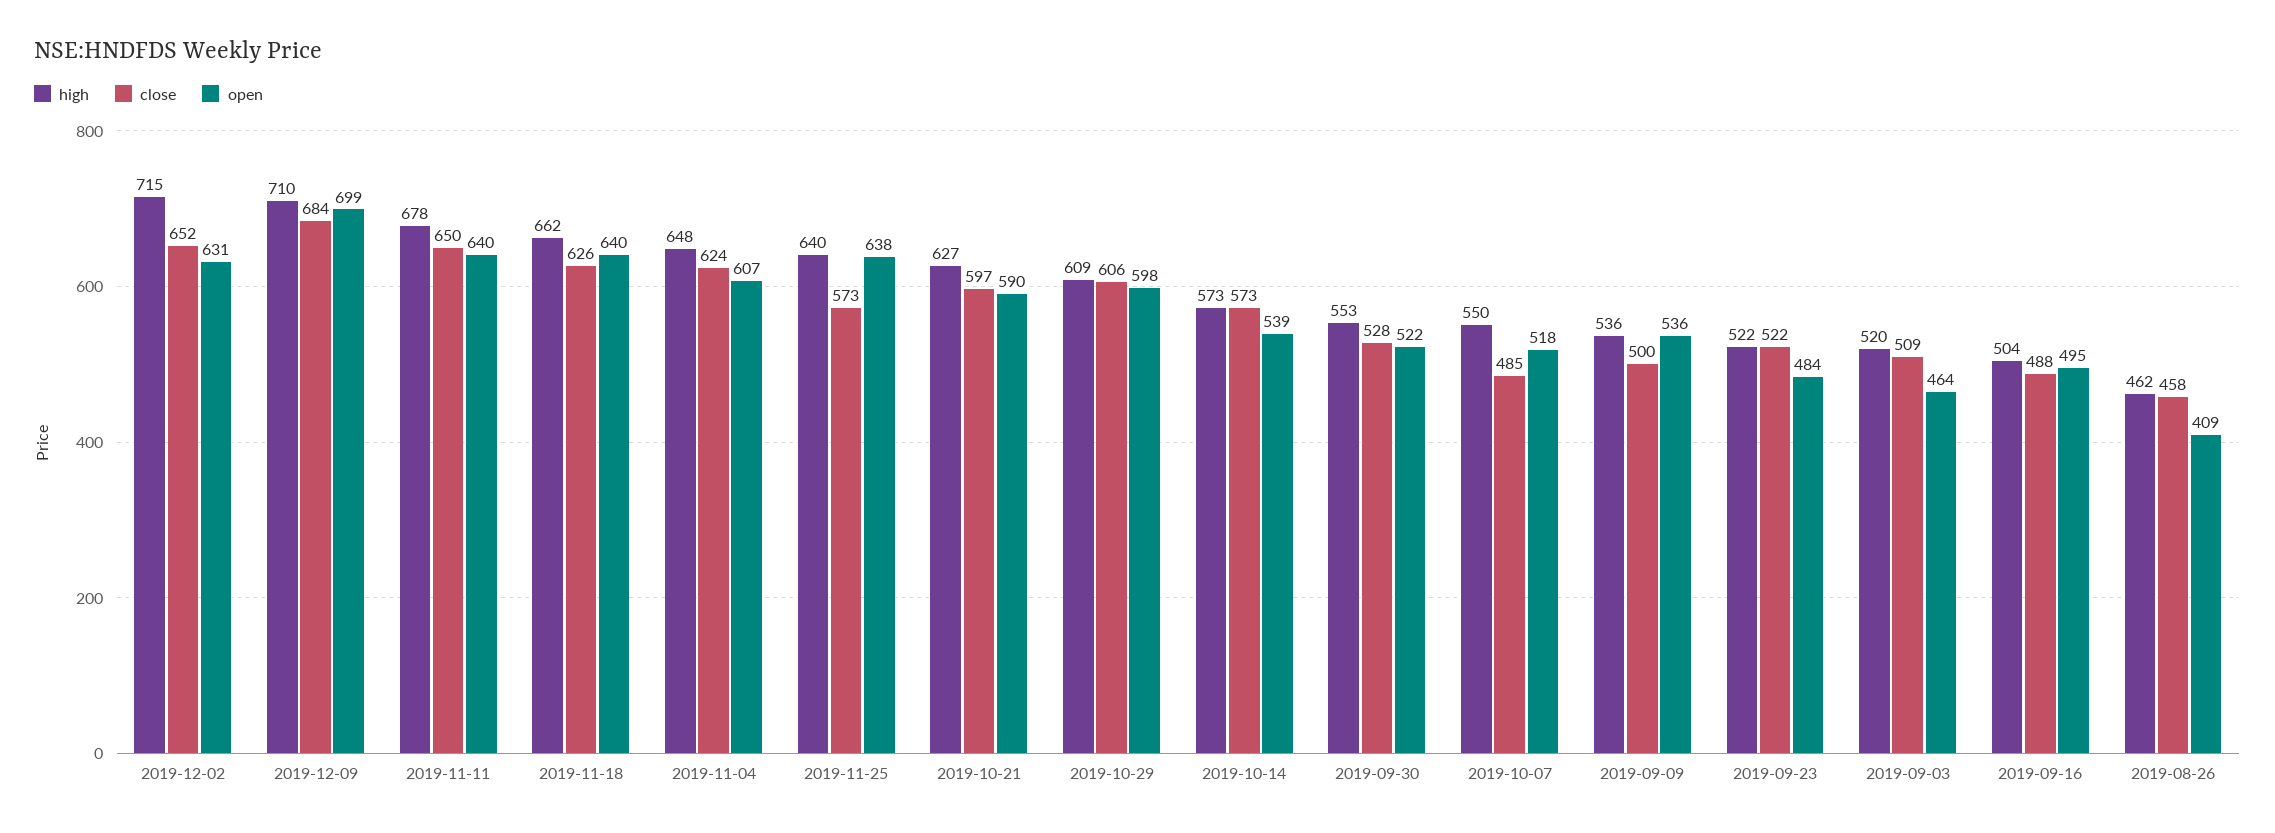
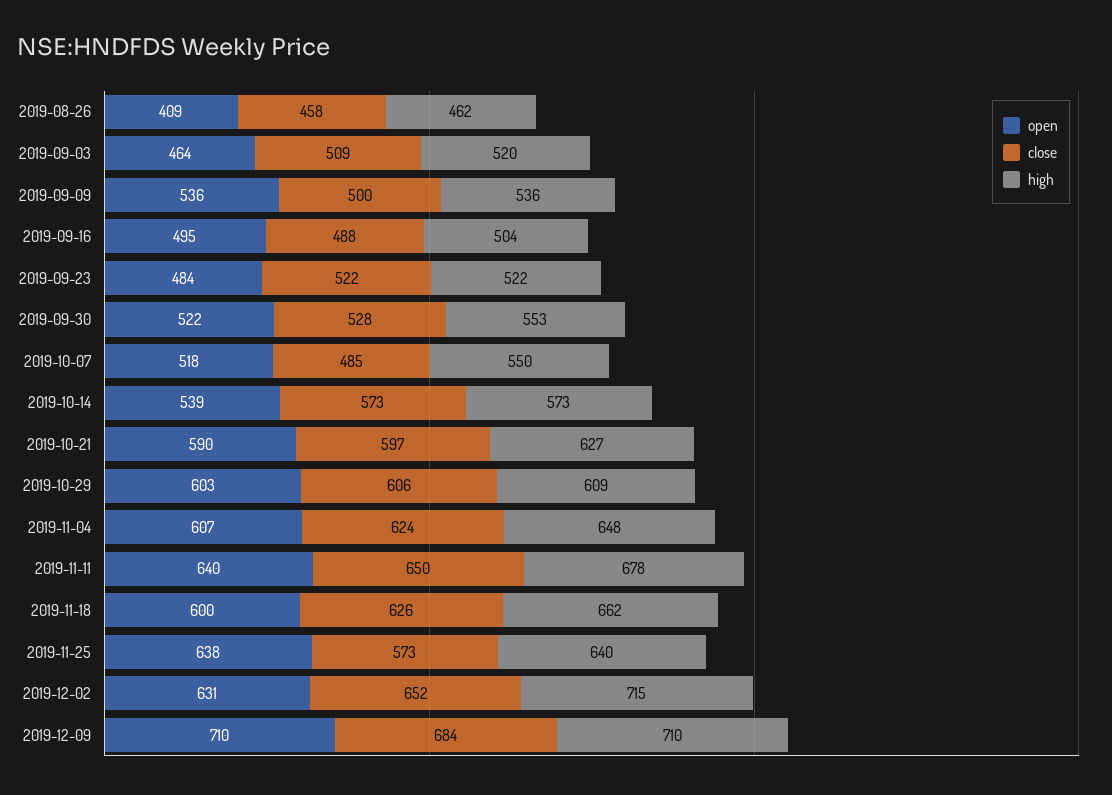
  {
    "high": {
      "2019-12-02": 715,
      "2019-12-09": 710,
      "2019-11-11": 678,
      "2019-11-18": 662,
      "2019-11-04": 648,
      "2019-11-25": 640,
      "2019-10-21": 627,
      "2019-10-29": 609,
      "2019-10-14": 573,
      "2019-09-30": 553,
      "2019-10-07": 550,
      "2019-09-09": 536,
      "2019-09-23": 522,
      "2019-09-03": 520,
      "2019-09-16": 504,
      "2019-08-26": 462
    },
    "close": {
      "2019-12-02": 652,
      "2019-12-09": 684,
      "2019-11-11": 650,
      "2019-11-18": 626,
      "2019-11-04": 624,
      "2019-11-25": 573,
      "2019-10-21": 597,
      "2019-10-29": 606,
      "2019-10-14": 573,
      "2019-09-30": 528,
      "2019-10-07": 485,
      "2019-09-09": 500,
      "2019-09-23": 522,
      "2019-09-03": 509,
      "2019-09-16": 488,
      "2019-08-26": 458
    },
    "open": {
      "2019-12-02": 631,
-     "2019-12-09": 699,
+     "2019-12-09": 710,
      "2019-11-11": 640,
-     "2019-11-18": 640,
+     "2019-11-18": 600,
      "2019-11-04": 607,
      "2019-11-25": 638,
      "2019-10-21": 590,
-     "2019-10-29": 598,
+     "2019-10-29": 603,
      "2019-10-14": 539,
      "2019-09-30": 522,
      "2019-10-07": 518,
      "2019-09-09": 536,
      "2019-09-23": 484,
      "2019-09-03": 464,
      "2019-09-16": 495,
      "2019-08-26": 409
    }
  }

